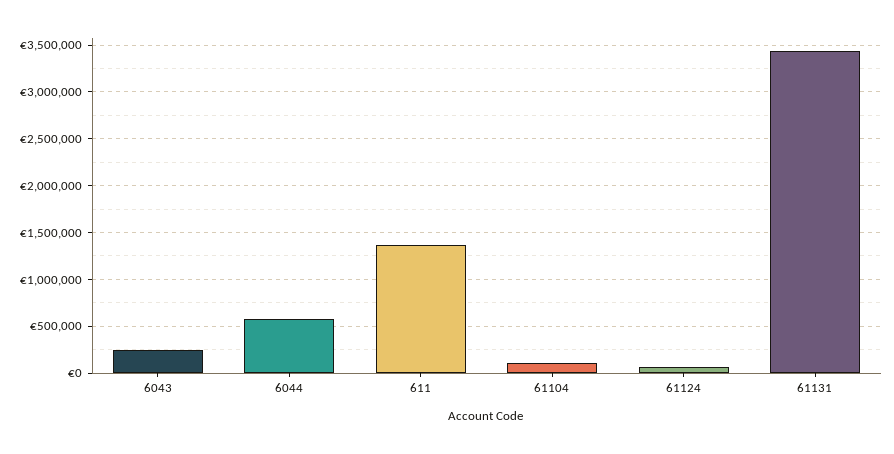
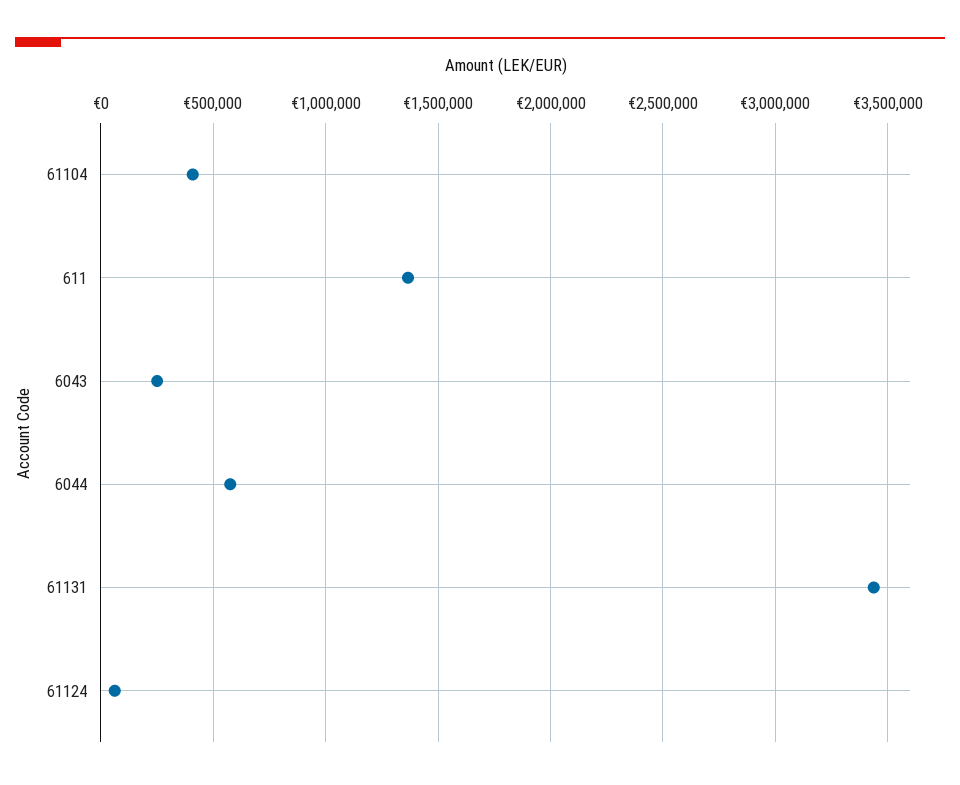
  {
    "6043": 250000,
    "6044": 600000,
    "611": 1350000,
-   "61104": 100000,
+   "61104": 400000,
    "61124": 50000,
    "61131": 3450000
  }

